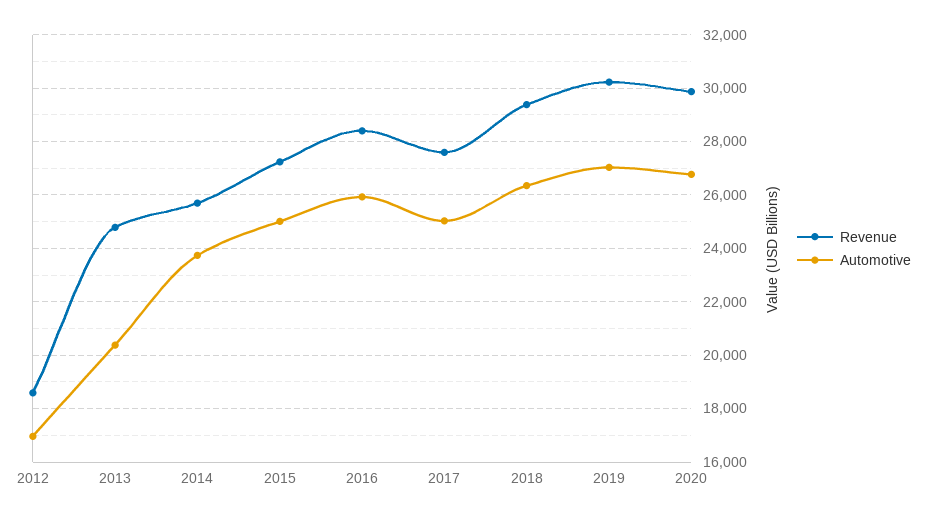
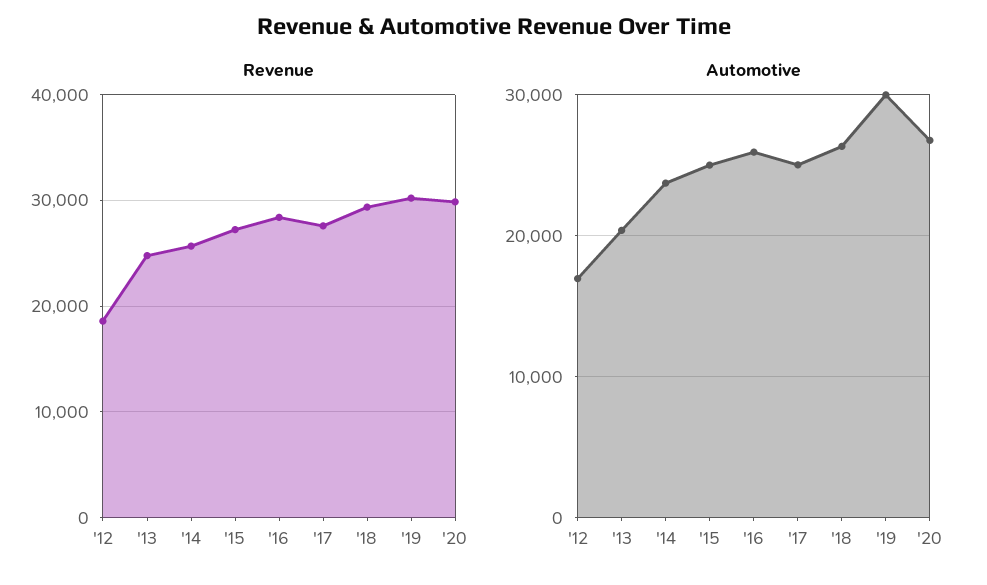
  {
    "Revenue": {
      "2012": 18500,
      "2013": 24750,
      "2014": 25750,
      "2015": 27250,
      "2016": 28500,
      "2017": 27500,
      "2018": 29500,
      "2019": 30250,
      "2020": 29750
    },
    "Automotive": {
      "2012": 17000,
      "2013": 20500,
      "2014": 23750,
      "2015": 25000,
      "2016": 26000,
      "2017": 25000,
      "2018": 26250,
-     "2019": 27000,
+     "2019": 30000,
      "2020": 26750
    }
  }

